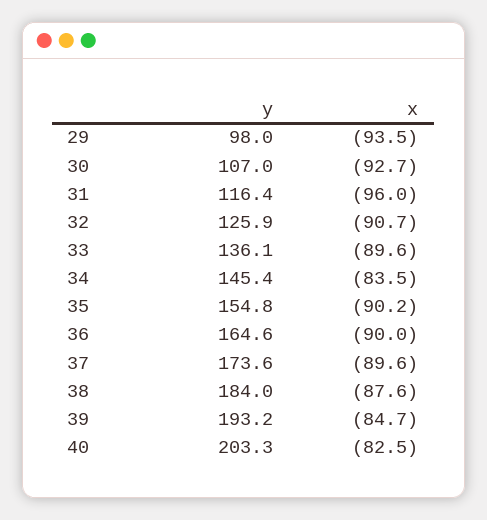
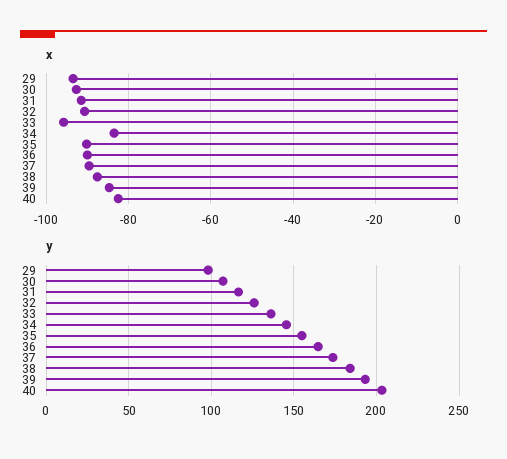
  {
    "y": {
      "29": 98,
      "30": 107,
      "31": 116.4,
      "32": 125.9,
      "33": 136.1,
      "34": 145.4,
      "35": 154.8,
      "36": 164.6,
      "37": 173.6,
      "38": 184,
      "39": 193.2,
      "40": 203.3
    },
    "x": {
      "29": -93.5,
      "30": -92.7,
-     "31": -96,
+     "31": -92,
      "32": -90.7,
-     "33": -89.6,
+     "33": -96,
      "34": -83.5,
      "35": -90.2,
      "36": -90,
      "37": -89.6,
      "38": -87.6,
      "39": -84.7,
      "40": -82.5
    }
  }

